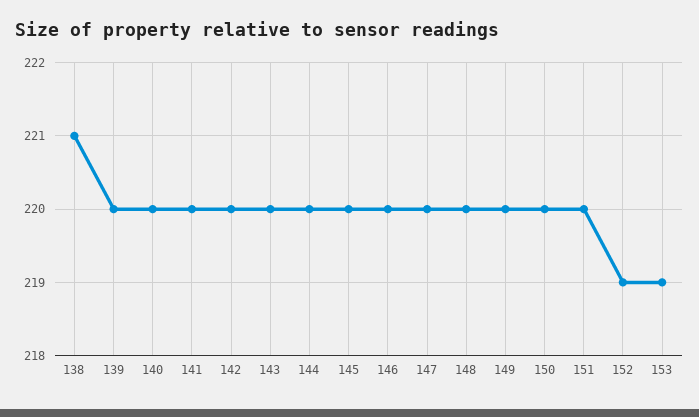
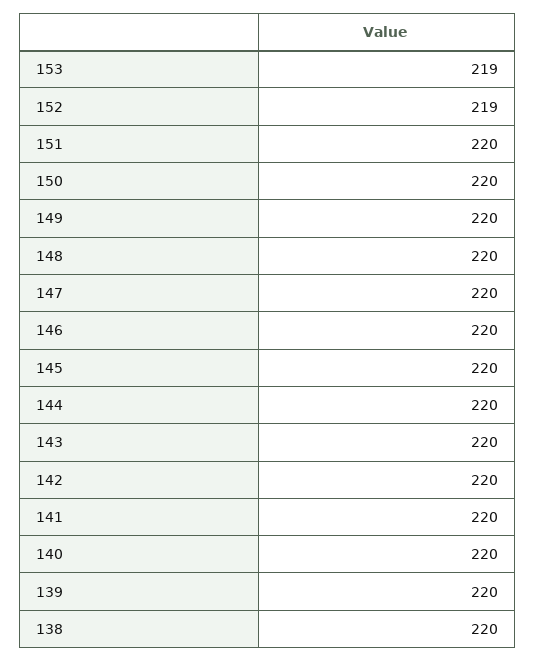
  {
-   "138": 221,
+   "138": 220,
    "139": 220,
    "140": 220,
    "141": 220,
    "142": 220,
    "143": 220,
    "144": 220,
    "145": 220,
    "146": 220,
    "147": 220,
    "148": 220,
    "149": 220,
    "150": 220,
    "151": 220,
    "152": 219,
    "153": 219
  }

